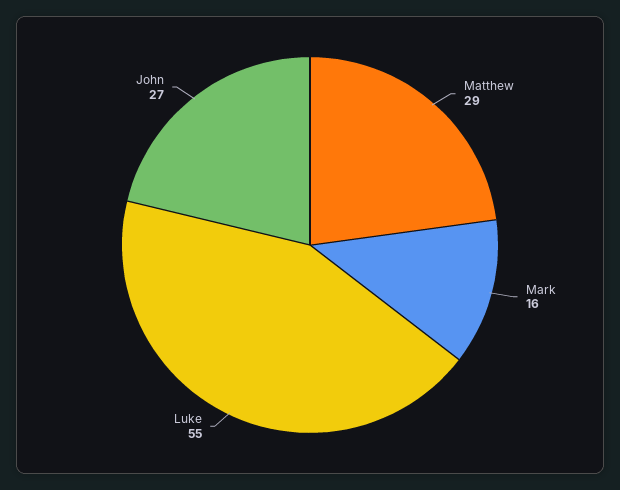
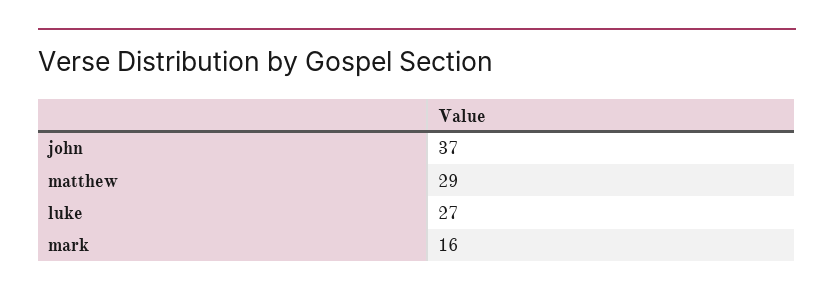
  {
    "Matthew": 29,
    "Mark": 16,
-   "Luke": 55,
+   "Luke": 27,
-   "John": 27
+   "John": 37
  }

